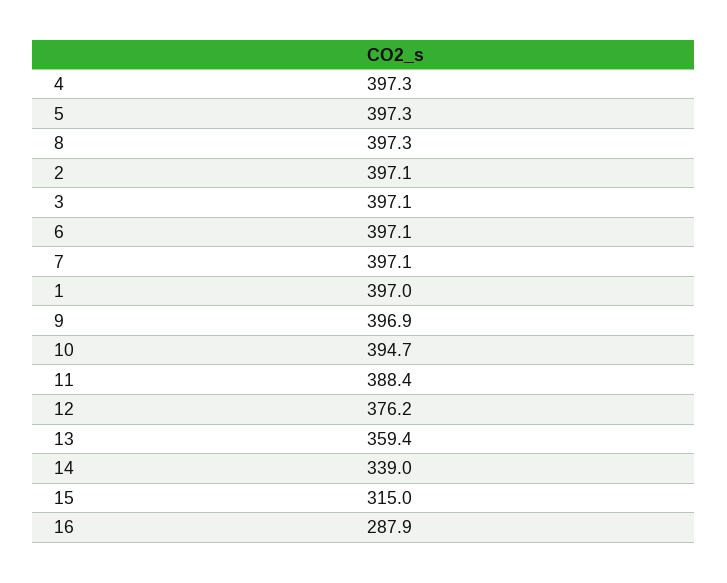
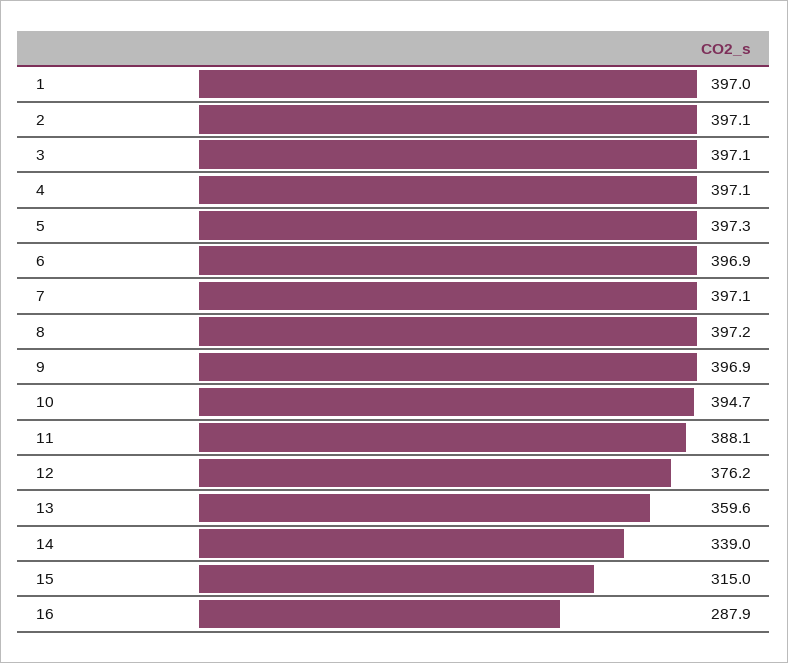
  {
-   "4": 397.3,
+   "4": 397.1,
    "5": 397.3,
-   "8": 397.3,
+   "8": 397.2,
    "2": 397.1,
    "3": 397.1,
-   "6": 397.1,
+   "6": 396.9,
    "7": 397.1,
    "1": 397,
    "9": 396.9,
    "10": 394.7,
-   "11": 388.4,
+   "11": 388.1,
    "12": 376.2,
-   "13": 359.4,
+   "13": 359.6,
    "14": 339,
    "15": 315,
    "16": 287.9
  }

